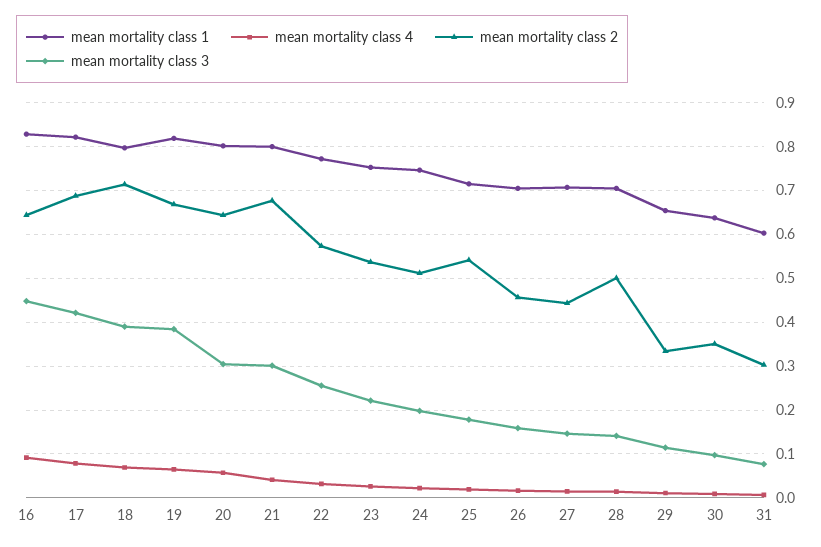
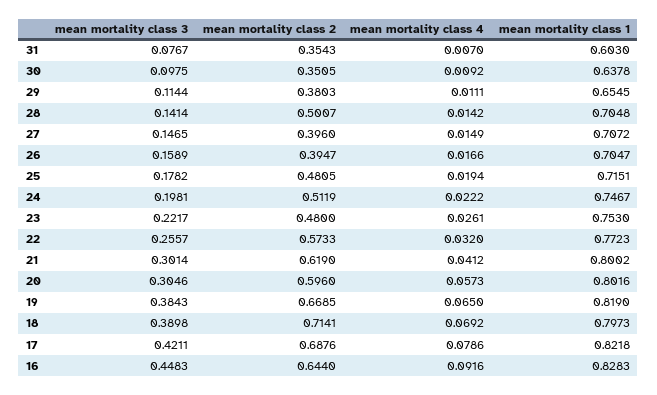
  {
    "mean mortality class 1": {
      "16": 0.8283,
      "17": 0.8218,
      "18": 0.7973,
      "19": 0.819,
      "20": 0.8016,
      "21": 0.8002,
      "22": 0.7723,
      "23": 0.753,
      "24": 0.7467,
      "25": 0.7151,
      "26": 0.7047,
      "27": 0.7072,
      "28": 0.7048,
      "29": 0.6545,
      "30": 0.6378,
      "31": 0.603
    },
    "mean mortality class 4": {
      "16": 0.0916,
      "17": 0.0786,
      "18": 0.0692,
      "19": 0.065,
      "20": 0.0573,
      "21": 0.0412,
      "22": 0.032,
      "23": 0.0261,
      "24": 0.0222,
      "25": 0.0194,
      "26": 0.0166,
      "27": 0.0149,
      "28": 0.0142,
      "29": 0.0111,
      "30": 0.0092,
      "31": 0.007
    },
    "mean mortality class 2": {
      "16": 0.644,
      "17": 0.6876,
      "18": 0.7141,
      "19": 0.6685,
-     "20": 0.64,
+     "20": 0.596,
-     "21": 0.68,
+     "21": 0.619,
      "22": 0.5733,
-     "23": 0.54,
+     "23": 0.48,
      "24": 0.5119,
-     "25": 0.54,
+     "25": 0.4805,
-     "26": 0.46,
+     "26": 0.3947,
-     "27": 0.44,
+     "27": 0.396,
      "28": 0.5007,
-     "29": 0.34,
+     "29": 0.3803,
      "30": 0.3505,
-     "31": 0.3
+     "31": 0.3543
    },
    "mean mortality class 3": {
      "16": 0.4483,
      "17": 0.4211,
      "18": 0.3898,
      "19": 0.3843,
      "20": 0.3046,
      "21": 0.3014,
      "22": 0.2557,
      "23": 0.2217,
      "24": 0.1981,
      "25": 0.1782,
      "26": 0.1589,
      "27": 0.1465,
      "28": 0.1414,
      "29": 0.1144,
      "30": 0.0975,
      "31": 0.0767
    }
  }

